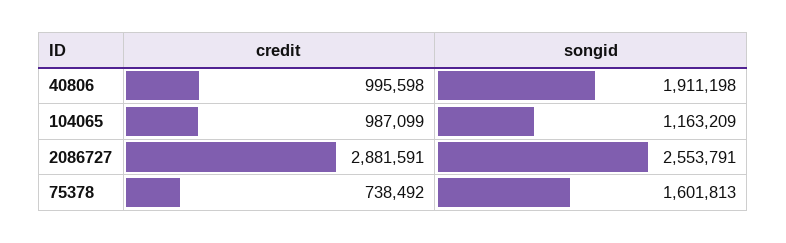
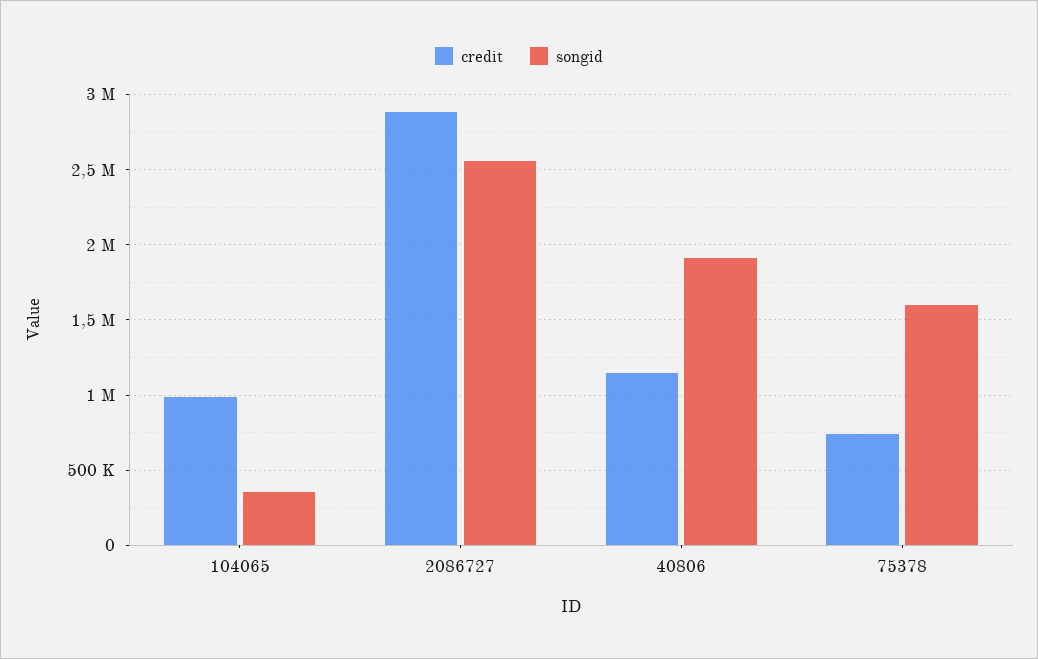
  {
    "credit": {
-     "40806": 995598,
+     "40806": 1150000,
      "104065": 987099,
      "2086727": 2881591,
      "75378": 738492
    },
    "songid": {
      "40806": 1911198,
-     "104065": 1163209,
+     "104065": 350000,
      "2086727": 2553791,
      "75378": 1601813
    }
  }

